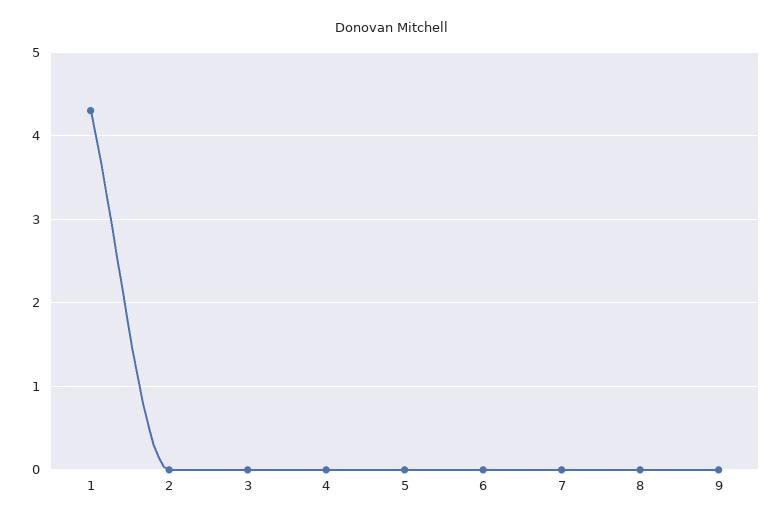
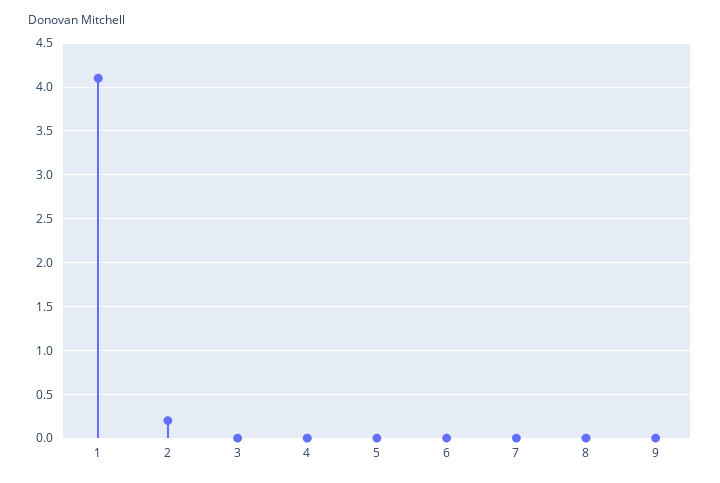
  {
-   "1": 4.3,
+   "1": 4.1,
-   "2": 0,
+   "2": 0.2,
    "3": 0,
    "4": 0,
    "5": 0,
    "6": 0,
    "7": 0,
    "8": 0,
    "9": 0
  }

